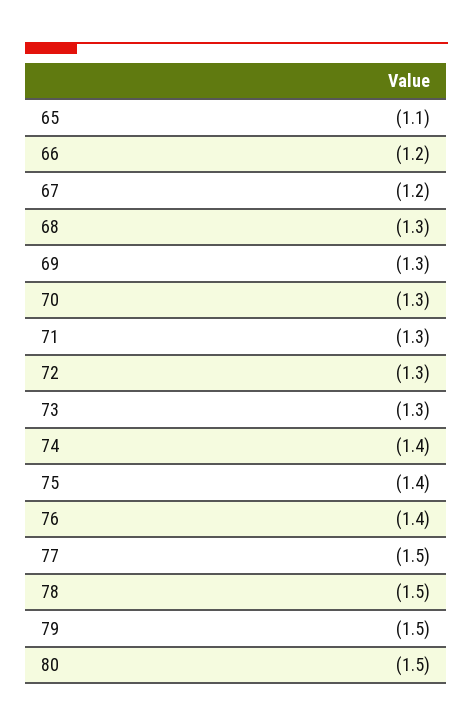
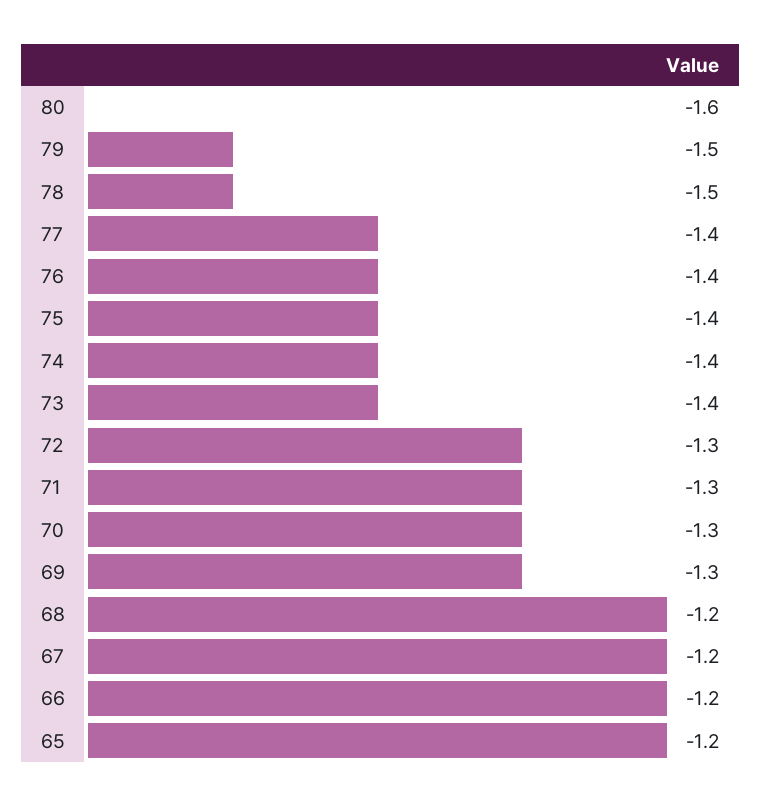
  {
-   "65": -1.1,
+   "65": -1.2,
    "66": -1.2,
    "67": -1.2,
-   "68": -1.3,
+   "68": -1.2,
    "69": -1.3,
    "70": -1.3,
    "71": -1.3,
    "72": -1.3,
-   "73": -1.3,
+   "73": -1.4,
    "74": -1.4,
    "75": -1.4,
    "76": -1.4,
-   "77": -1.5,
+   "77": -1.4,
    "78": -1.5,
    "79": -1.5,
-   "80": -1.5
+   "80": -1.6
  }

